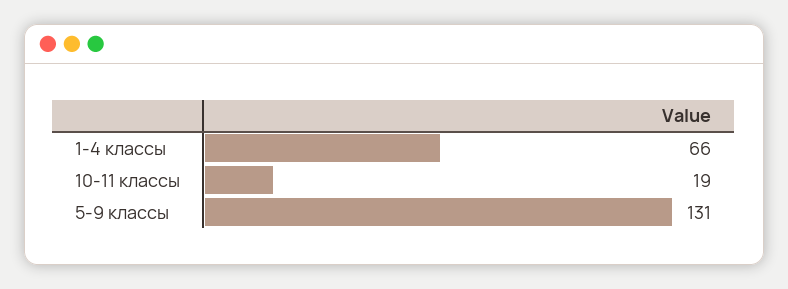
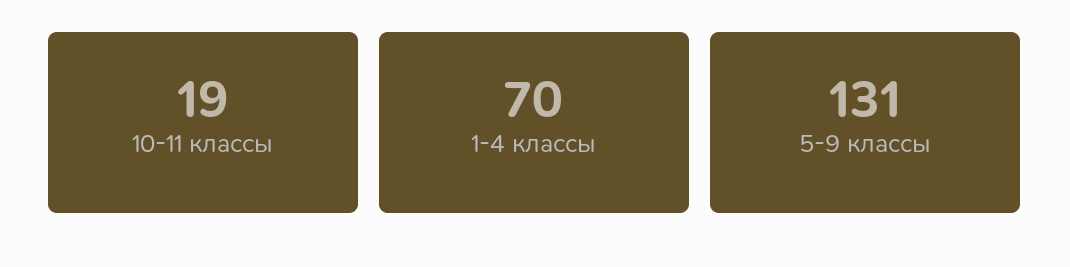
  {
-   "1-4 классы": 66,
+   "1-4 классы": 70,
    "10-11 классы": 19,
    "5-9 классы": 131
  }

